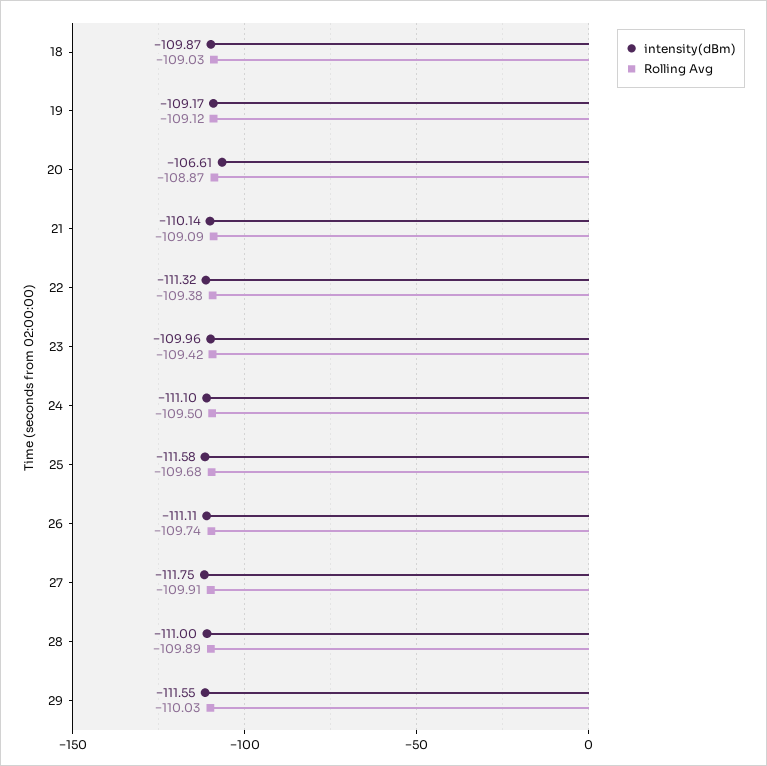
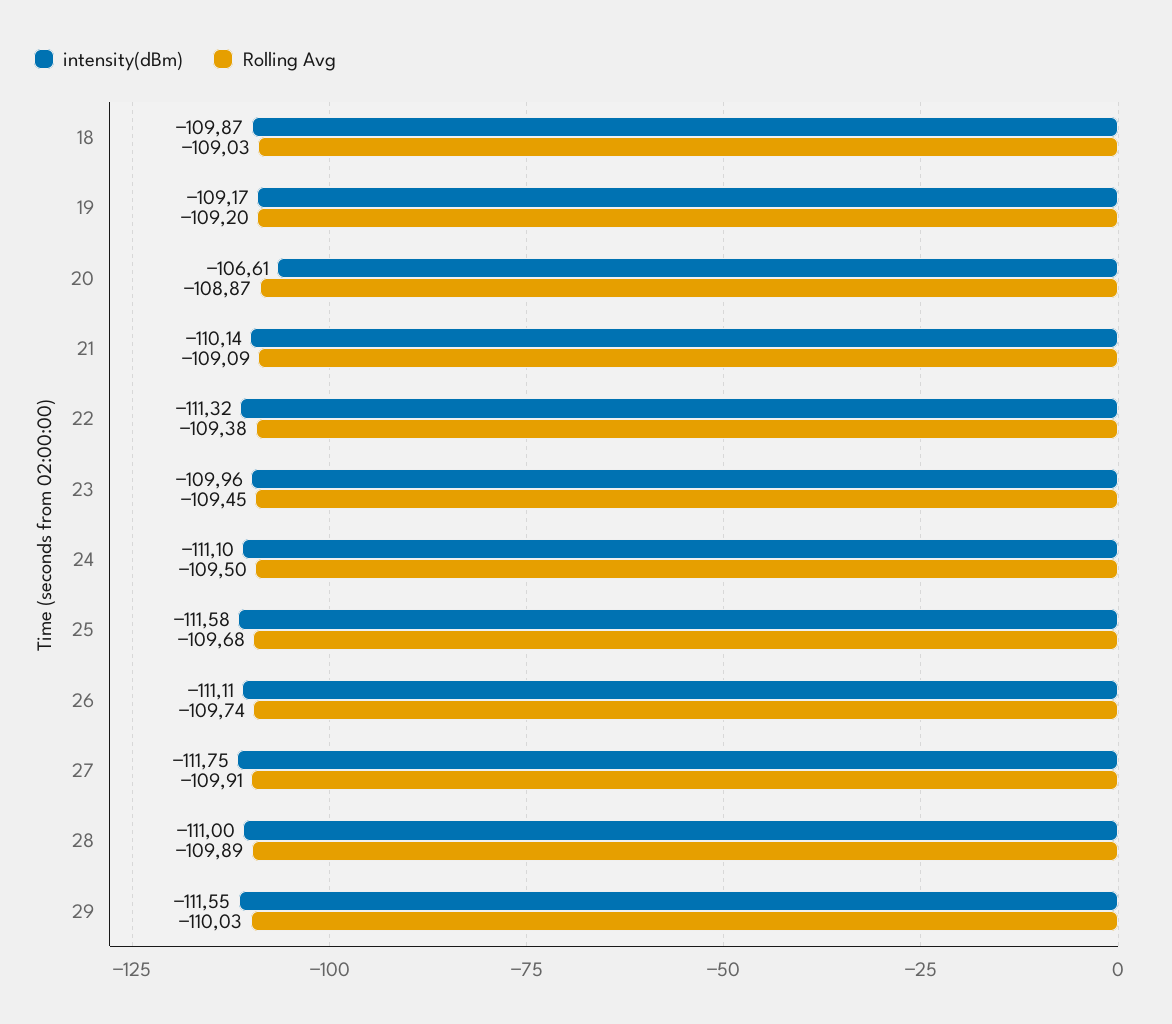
  {
    "intensity(dBm)": {
      "18": -109.87,
      "19": -109.17,
      "20": -106.61,
      "21": -110.14,
      "22": -111.32,
      "23": -109.96,
      "24": -111.1,
      "25": -111.58,
      "26": -111.11,
      "27": -111.75,
      "28": -111,
      "29": -111.55
    },
    "Rolling Avg": {
      "18": -109.03,
-     "19": -109.12,
+     "19": -109.2,
      "20": -108.87,
      "21": -109.09,
      "22": -109.38,
-     "23": -109.42,
+     "23": -109.45,
      "24": -109.5,
      "25": -109.68,
      "26": -109.74,
      "27": -109.91,
      "28": -109.89,
      "29": -110.03
    }
  }

